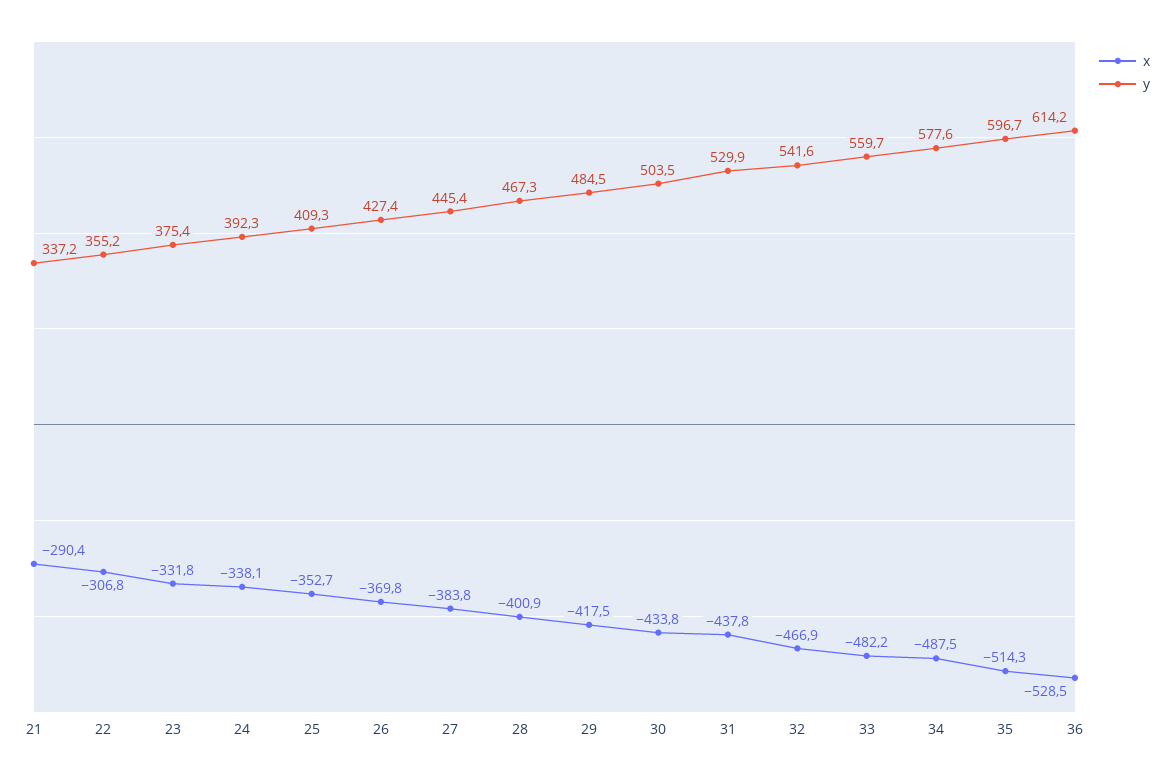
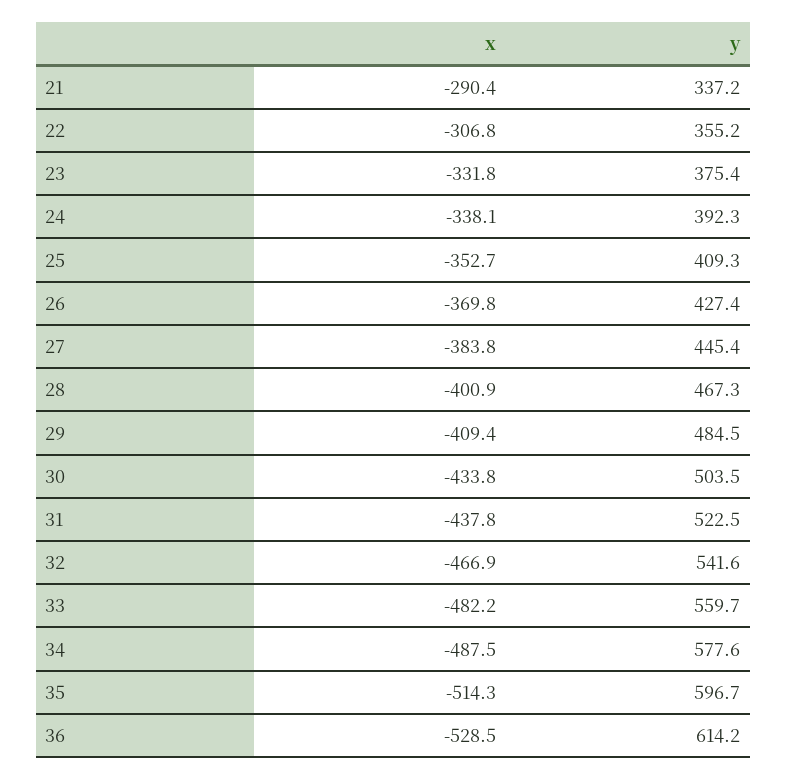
  {
    "x": {
      "21": -290.4,
      "22": -306.8,
      "23": -331.8,
      "24": -338.1,
      "25": -352.7,
      "26": -369.8,
      "27": -383.8,
      "28": -400.9,
-     "29": -417.5,
+     "29": -409.4,
      "30": -433.8,
      "31": -437.8,
      "32": -466.9,
      "33": -482.2,
      "34": -487.5,
      "35": -514.3,
      "36": -528.5
    },
    "y": {
      "21": 337.2,
      "22": 355.2,
      "23": 375.4,
      "24": 392.3,
      "25": 409.3,
      "26": 427.4,
      "27": 445.4,
      "28": 467.3,
      "29": 484.5,
      "30": 503.5,
-     "31": 529.9,
+     "31": 522.5,
      "32": 541.6,
      "33": 559.7,
      "34": 577.6,
      "35": 596.7,
      "36": 614.2
    }
  }

